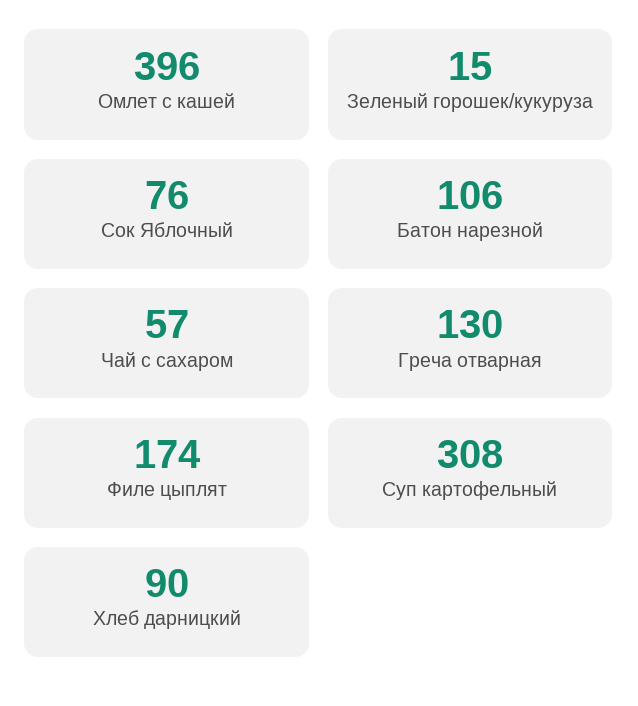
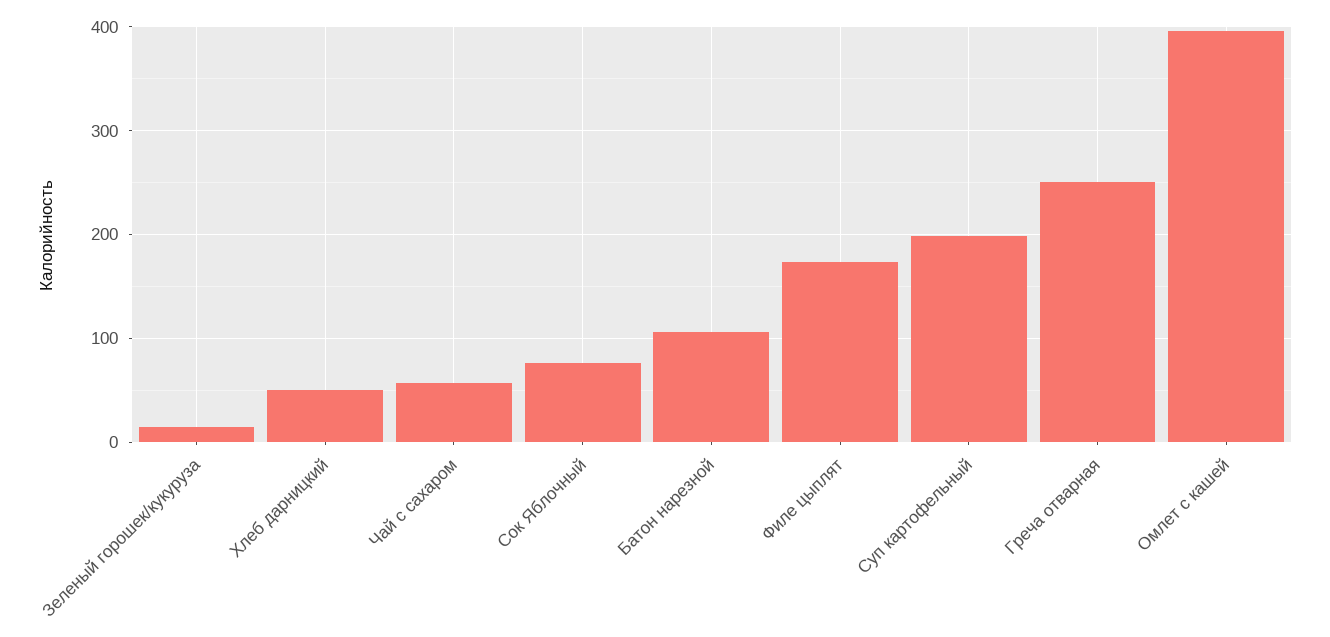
  {
    "Омлет с кашей": 396,
    "Зеленый горошек/кукуруза": 15,
    "Сок Яблочный": 76,
    "Батон нарезной": 106,
    "Чай с сахаром": 57,
-   "Греча отварная": 130,
+   "Греча отварная": 250,
    "Филе цыплят": 174,
-   "Суп картофельный": 308,
+   "Суп картофельный": 200,
-   "Хлеб дарницкий": 90
+   "Хлеб дарницкий": 50
  }

